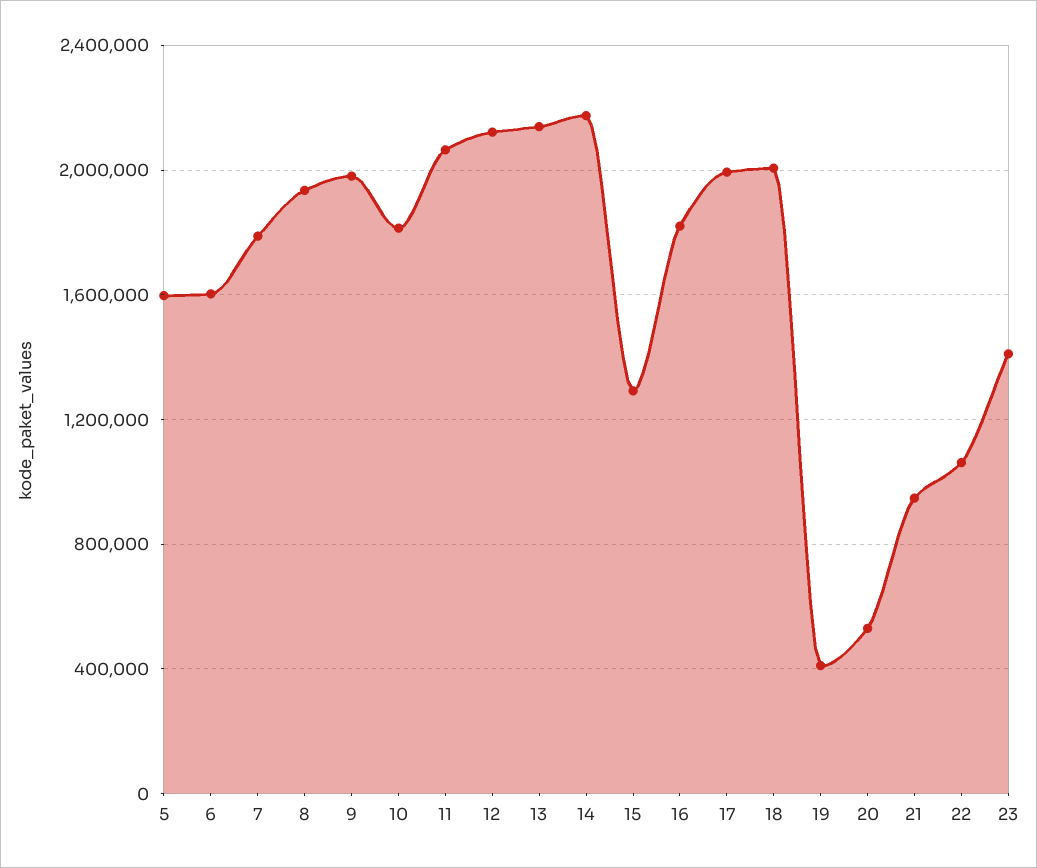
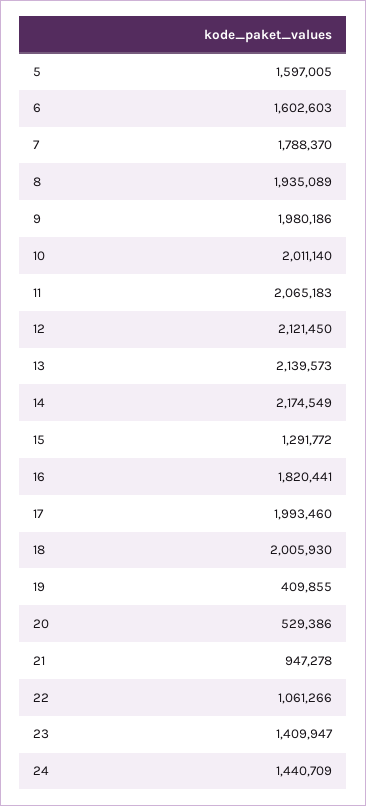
  {
    "5": 1597005,
    "6": 1602603,
    "7": 1788370,
    "8": 1935089,
    "9": 1980186,
-   "10": 1800000,
+   "10": 2011140,
    "11": 2065183,
    "12": 2121450,
    "13": 2139573,
    "14": 2174549,
    "15": 1291772,
    "16": 1820441,
    "17": 1993460,
    "18": 2005930,
    "19": 409855,
    "20": 529386,
    "21": 947278,
    "22": 1061266,
-   "23": 1409947
+   "23": 1409947,
+   "24": 1440709
  }

